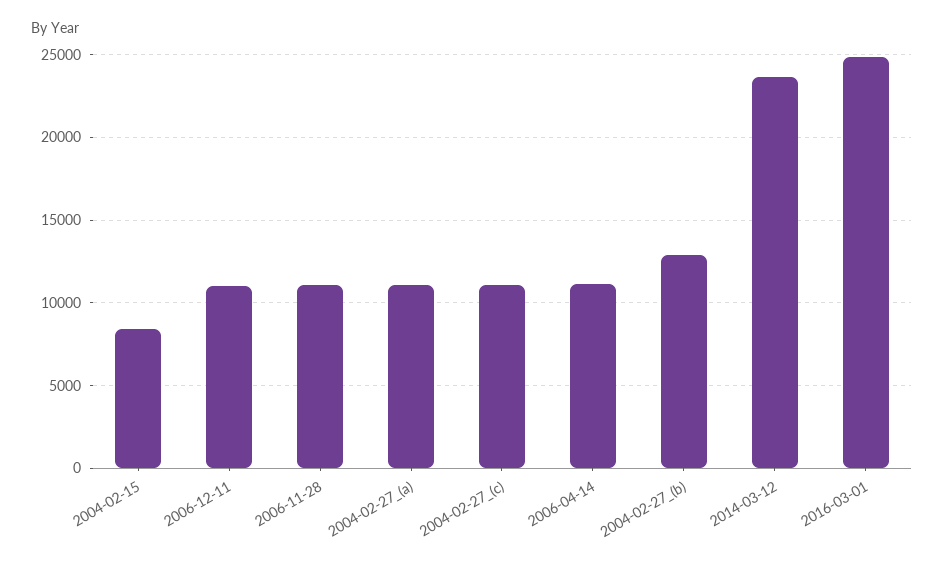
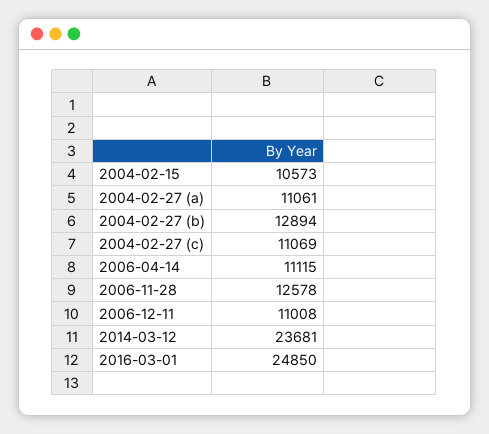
  {
-   "2004-02-15": 8500,
+   "2004-02-15": 10573,
    "2006-12-11": 11008,
-   "2006-11-28": 11000,
+   "2006-11-28": 12578,
    "2004-02-27_(a)": 11061,
    "2004-02-27_(c)": 11069,
    "2006-04-14": 11115,
    "2004-02-27_(b)": 12894,
    "2014-03-12": 23681,
    "2016-03-01": 24850
  }

